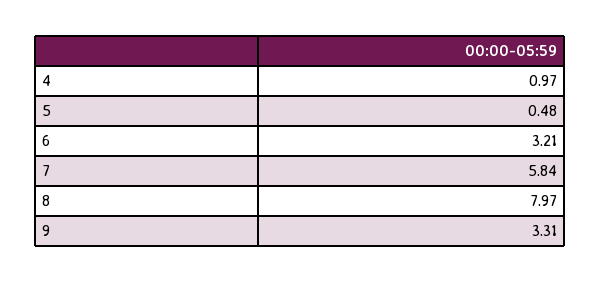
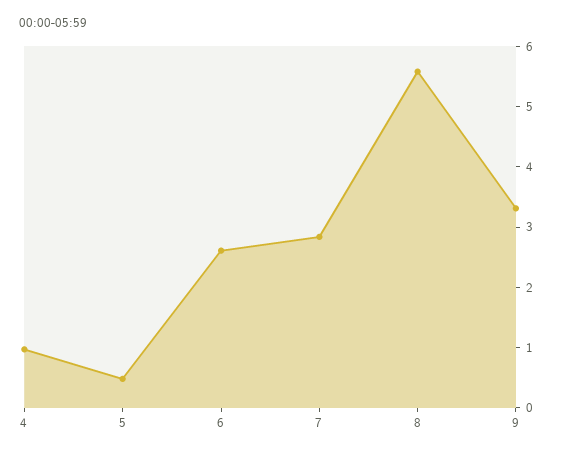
  {
    "4": 0.97,
    "5": 0.48,
-   "6": 3.21,
+   "6": 2.6,
-   "7": 5.84,
+   "7": 2.8,
-   "8": 7.97,
+   "8": 5.6,
    "9": 3.31
  }

